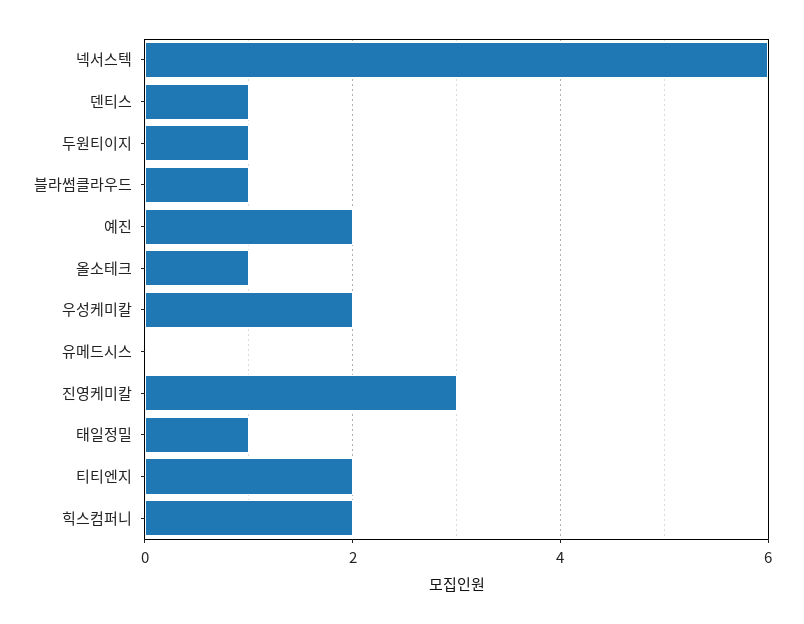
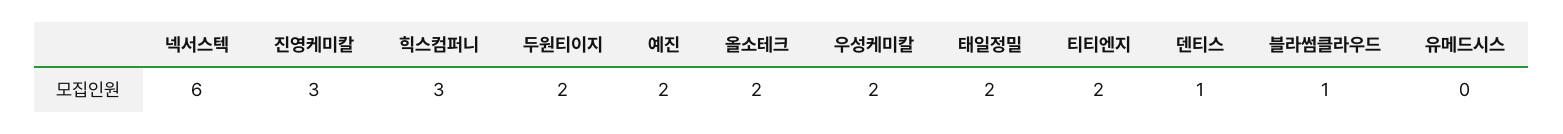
  {
    "넥서스텍": 6,
    "덴티스": 1,
-   "두원티이지": 1,
+   "두원티이지": 2,
    "블라썸클라우드": 1,
    "예진": 2,
-   "올소테크": 1,
+   "올소테크": 2,
    "우성케미칼": 2,
    "유메드시스": 0,
    "진영케미칼": 3,
-   "태일정밀": 1,
+   "태일정밀": 2,
    "티티엔지": 2,
-   "힉스컴퍼니": 2
+   "힉스컴퍼니": 3
  }

